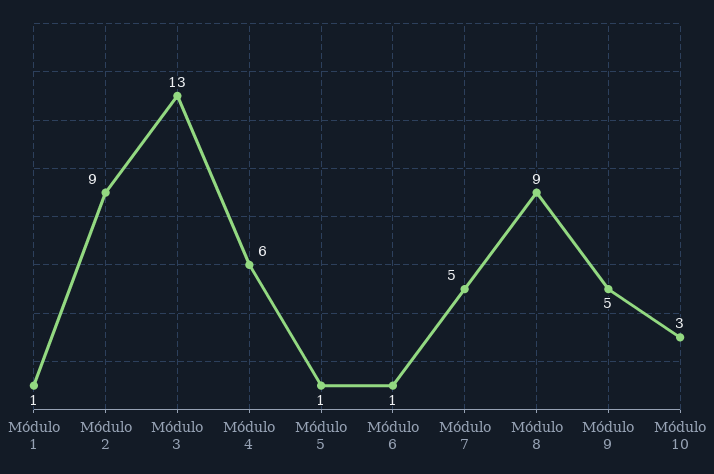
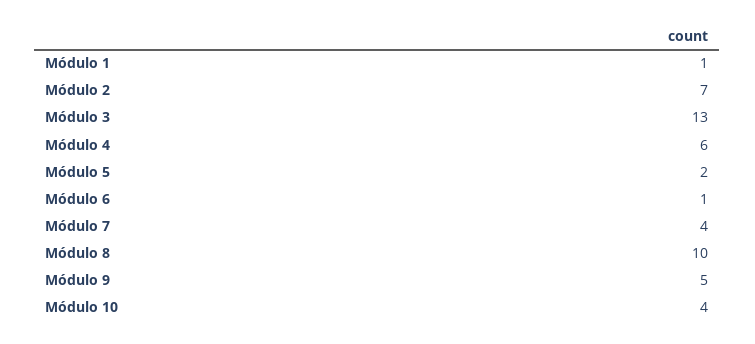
  {
    "Módulo 1": 1,
-   "Módulo 2": 9,
+   "Módulo 2": 7,
    "Módulo 3": 13,
    "Módulo 4": 6,
-   "Módulo 5": 1,
+   "Módulo 5": 2,
    "Módulo 6": 1,
-   "Módulo 7": 5,
+   "Módulo 7": 4,
-   "Módulo 8": 9,
+   "Módulo 8": 10,
    "Módulo 9": 5,
-   "Módulo 10": 3
+   "Módulo 10": 4
  }

